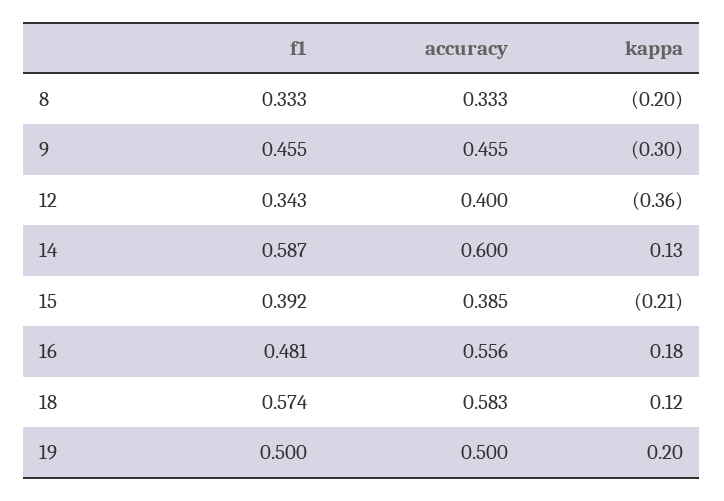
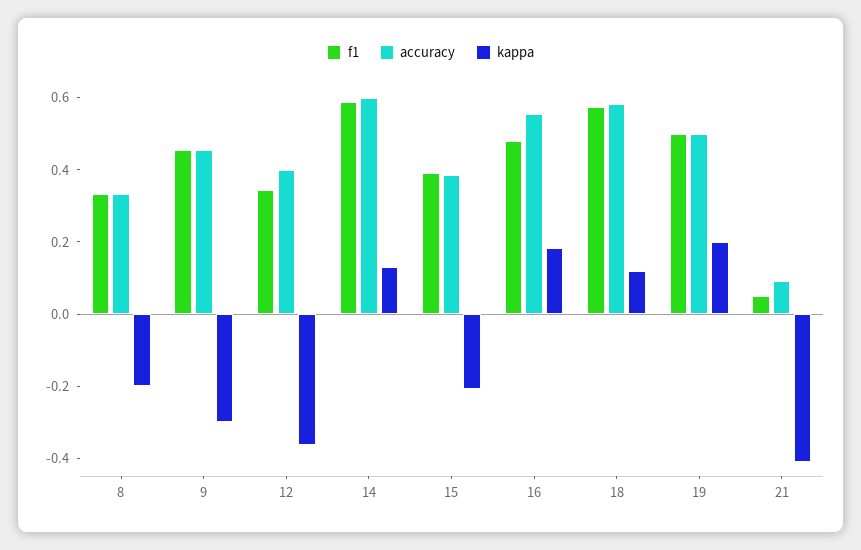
  {
    "f1": {
      "8": 0.333,
      "9": 0.455,
      "12": 0.343,
      "14": 0.587,
      "15": 0.392,
      "16": 0.481,
      "18": 0.574,
-     "19": 0.5
+     "19": 0.5,
+     "21": 0.05
    },
    "accuracy": {
      "8": 0.333,
      "9": 0.455,
      "12": 0.4,
      "14": 0.6,
      "15": 0.385,
      "16": 0.556,
      "18": 0.583,
-     "19": 0.5
+     "19": 0.5,
+     "21": 0.1
    },
    "kappa": {
      "8": -0.2,
      "9": -0.3,
      "12": -0.36,
      "14": 0.13,
      "15": -0.21,
      "16": 0.18,
      "18": 0.12,
-     "19": 0.2
+     "19": 0.2,
+     "21": -0.4
    }
  }

